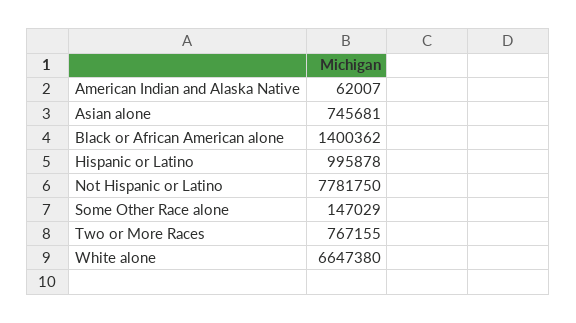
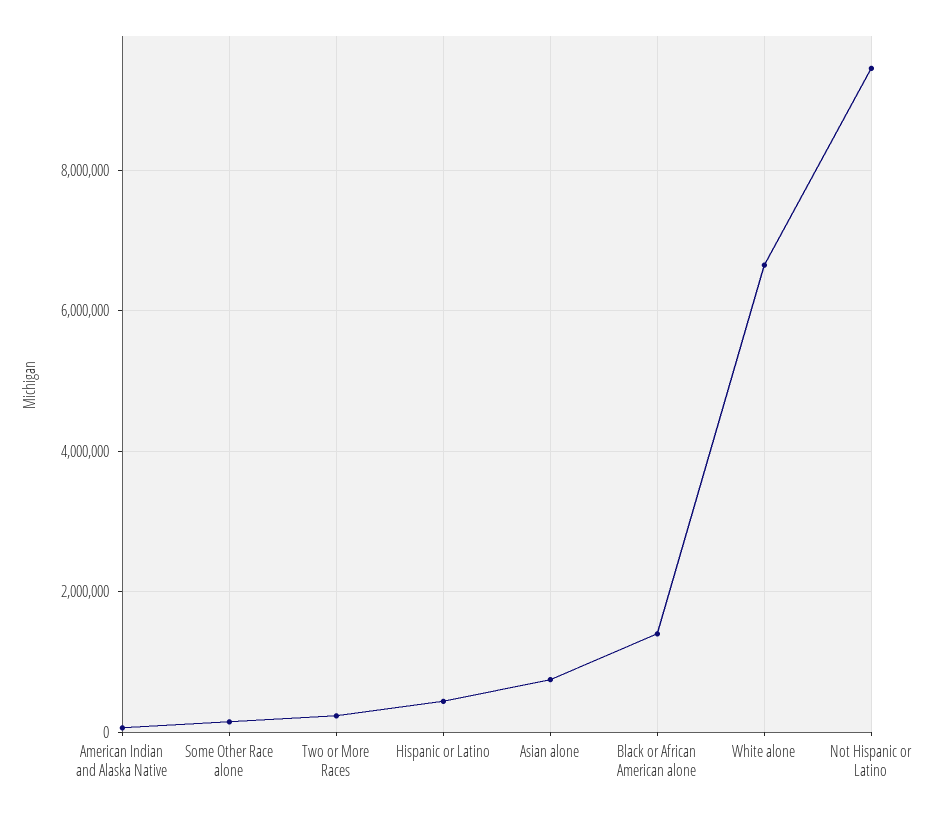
  {
    "American Indian and Alaska Native": 62007,
    "Asian alone": 745681,
    "Black or African American alone": 1400362,
-   "Hispanic or Latino": 995878,
+   "Hispanic or Latino": 400000,
-   "Not Hispanic or Latino": 7781750,
+   "Not Hispanic or Latino": 9400000,
    "Some Other Race alone": 147029,
-   "Two or More Races": 767155,
+   "Two or More Races": 200000,
    "White alone": 6647380
  }

